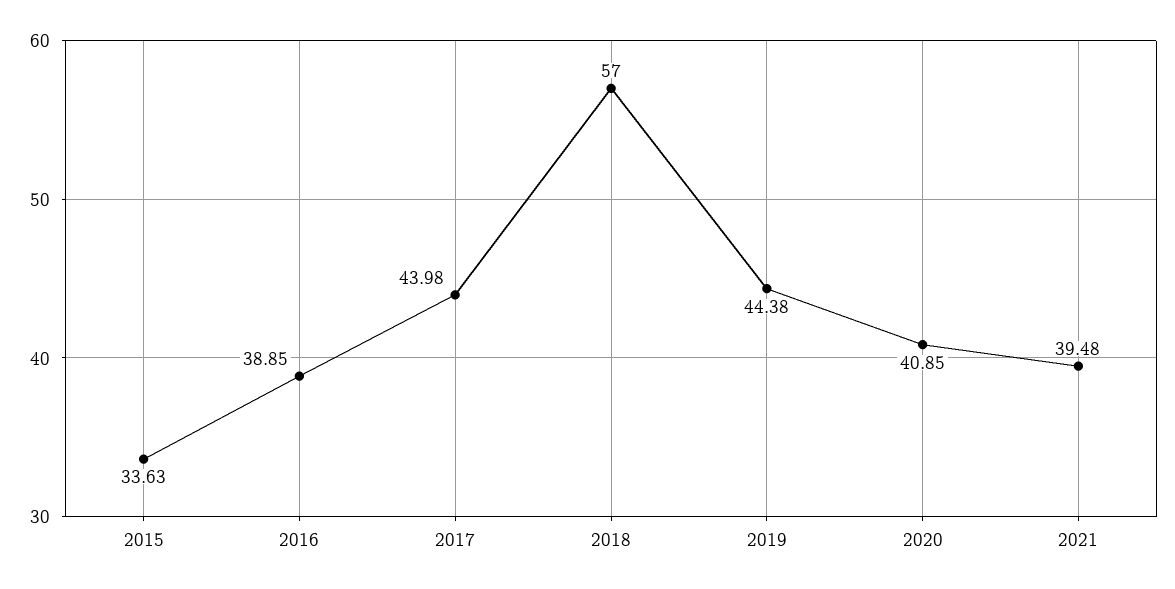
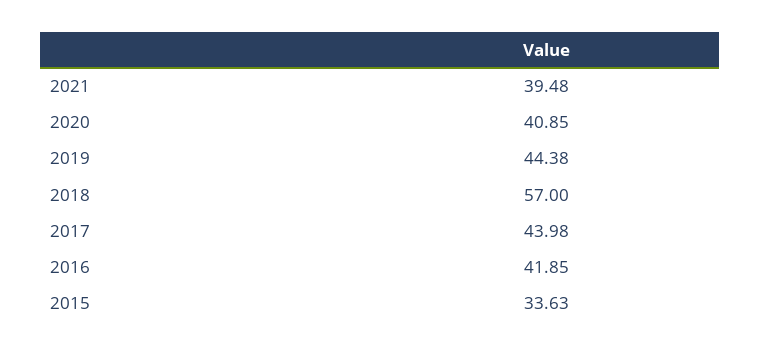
  {
    "2015": 33.63,
-   "2016": 38.85,
+   "2016": 41.85,
    "2017": 43.98,
    "2018": 57,
    "2019": 44.38,
    "2020": 40.85,
    "2021": 39.48
  }

